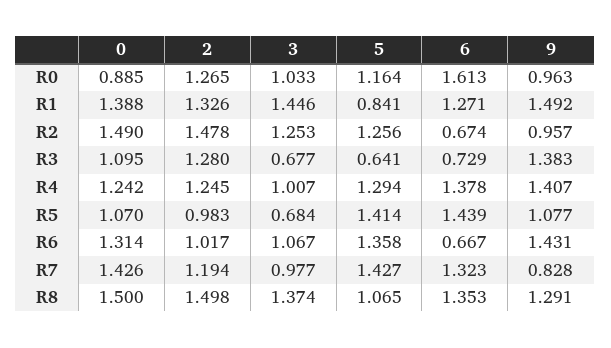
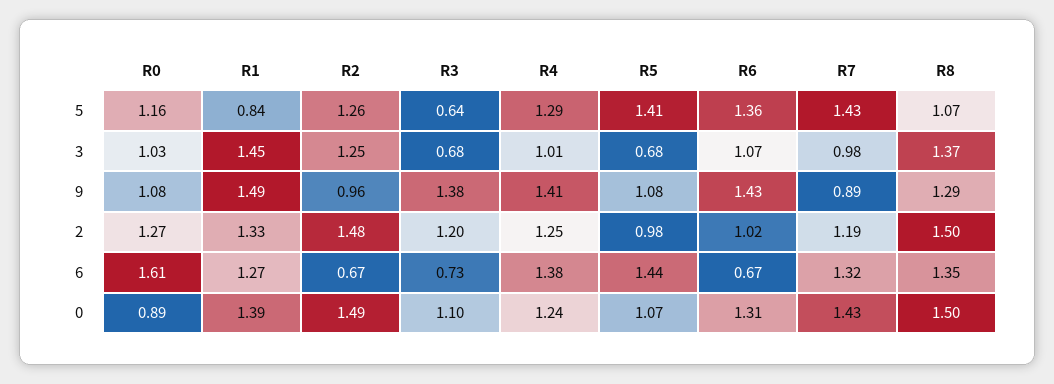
  {
    "0": {
      "R0": 0.885,
      "R1": 1.388,
      "R2": 1.49,
      "R3": 1.095,
      "R4": 1.242,
      "R5": 1.07,
      "R6": 1.314,
      "R7": 1.426,
      "R8": 1.5
    },
    "2": {
      "R0": 1.265,
      "R1": 1.326,
      "R2": 1.478,
-     "R3": 1.28,
+     "R3": 1.2,
      "R4": 1.245,
      "R5": 0.983,
      "R6": 1.017,
      "R7": 1.194,
      "R8": 1.498
    },
    "3": {
      "R0": 1.033,
      "R1": 1.446,
      "R2": 1.253,
      "R3": 0.677,
      "R4": 1.007,
      "R5": 0.684,
      "R6": 1.067,
      "R7": 0.977,
      "R8": 1.374
    },
    "5": {
      "R0": 1.164,
      "R1": 0.841,
      "R2": 1.256,
      "R3": 0.641,
      "R4": 1.294,
      "R5": 1.414,
      "R6": 1.358,
      "R7": 1.427,
      "R8": 1.065
    },
    "6": {
      "R0": 1.613,
      "R1": 1.271,
      "R2": 0.674,
      "R3": 0.729,
      "R4": 1.378,
      "R5": 1.439,
      "R6": 0.667,
      "R7": 1.323,
      "R8": 1.353
    },
    "9": {
-     "R0": 0.963,
+     "R0": 1.08,
      "R1": 1.492,
      "R2": 0.957,
      "R3": 1.383,
      "R4": 1.407,
      "R5": 1.077,
      "R6": 1.431,
-     "R7": 0.828,
+     "R7": 0.89,
      "R8": 1.291
    }
  }

